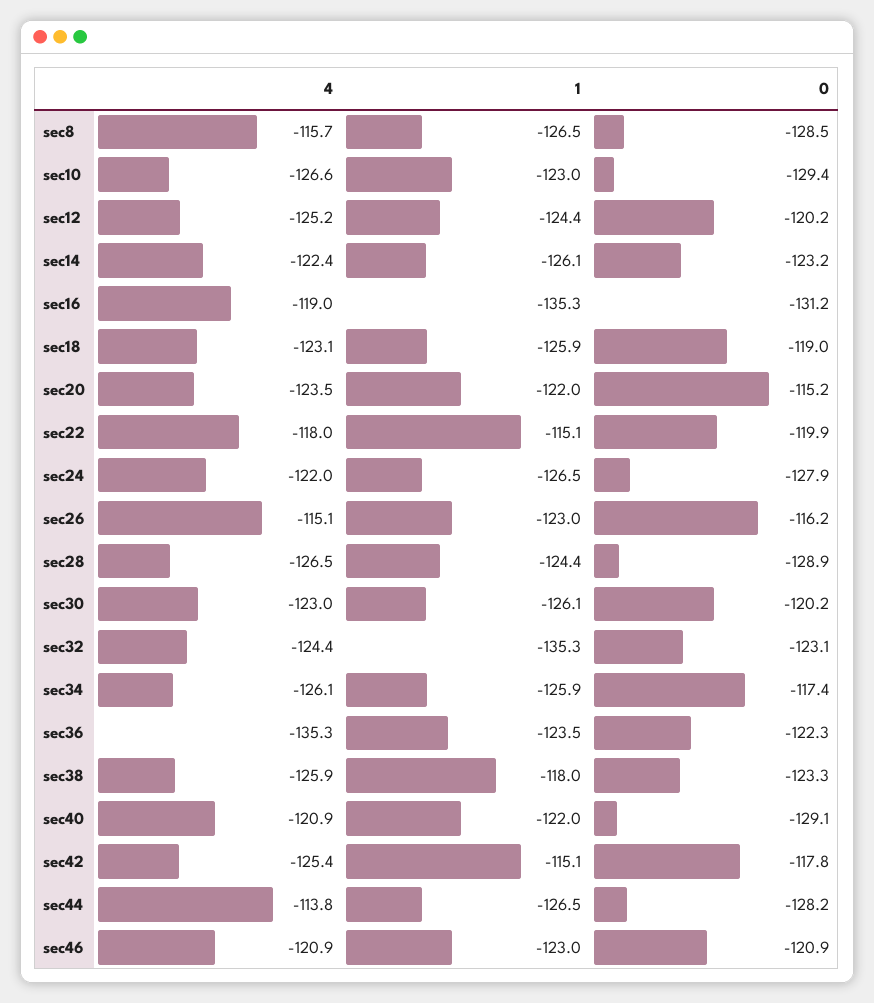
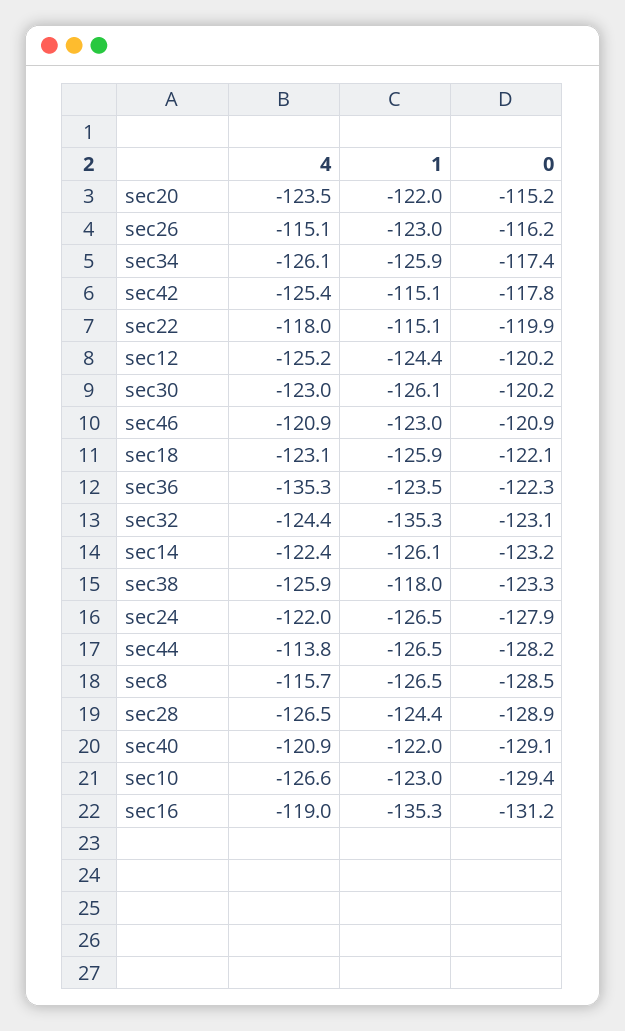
  {
    "4": {
      "sec8": -115.7,
      "sec10": -126.6,
      "sec12": -125.2,
      "sec14": -122.4,
      "sec16": -119,
      "sec18": -123.1,
      "sec20": -123.5,
      "sec22": -118,
      "sec24": -122,
      "sec26": -115.1,
      "sec28": -126.5,
      "sec30": -123,
      "sec32": -124.4,
      "sec34": -126.1,
      "sec36": -135.3,
      "sec38": -125.9,
      "sec40": -120.9,
      "sec42": -125.4,
      "sec44": -113.8,
      "sec46": -120.9
    },
    "1": {
      "sec8": -126.5,
      "sec10": -123,
      "sec12": -124.4,
      "sec14": -126.1,
      "sec16": -135.3,
      "sec18": -125.9,
      "sec20": -122,
      "sec22": -115.1,
      "sec24": -126.5,
      "sec26": -123,
      "sec28": -124.4,
      "sec30": -126.1,
      "sec32": -135.3,
      "sec34": -125.9,
      "sec36": -123.5,
      "sec38": -118,
      "sec40": -122,
      "sec42": -115.1,
      "sec44": -126.5,
      "sec46": -123
    },
    "0": {
      "sec8": -128.5,
      "sec10": -129.4,
      "sec12": -120.2,
      "sec14": -123.2,
      "sec16": -131.2,
-     "sec18": -119,
+     "sec18": -122.1,
      "sec20": -115.2,
      "sec22": -119.9,
      "sec24": -127.9,
      "sec26": -116.2,
      "sec28": -128.9,
      "sec30": -120.2,
      "sec32": -123.1,
      "sec34": -117.4,
      "sec36": -122.3,
      "sec38": -123.3,
      "sec40": -129.1,
      "sec42": -117.8,
      "sec44": -128.2,
      "sec46": -120.9
    }
  }

